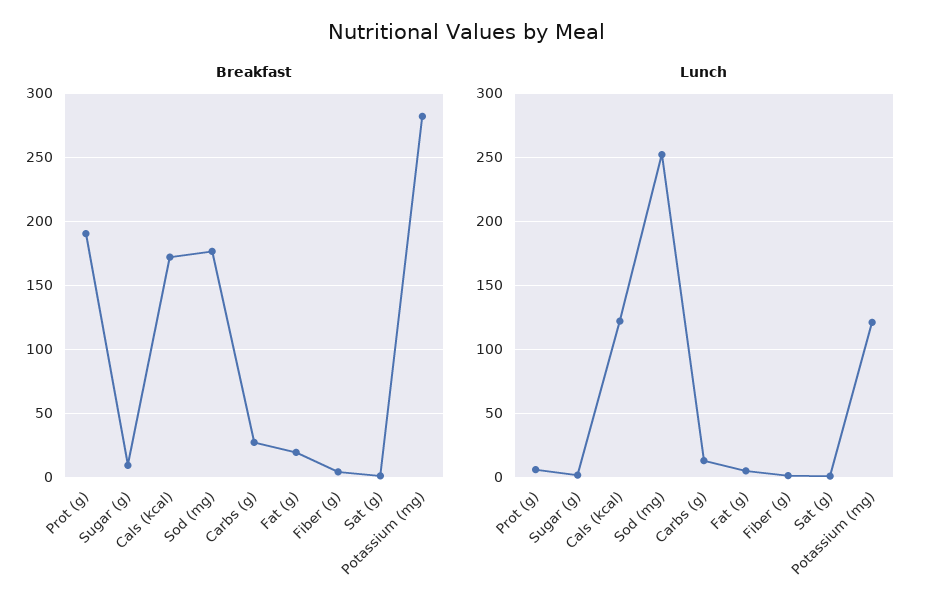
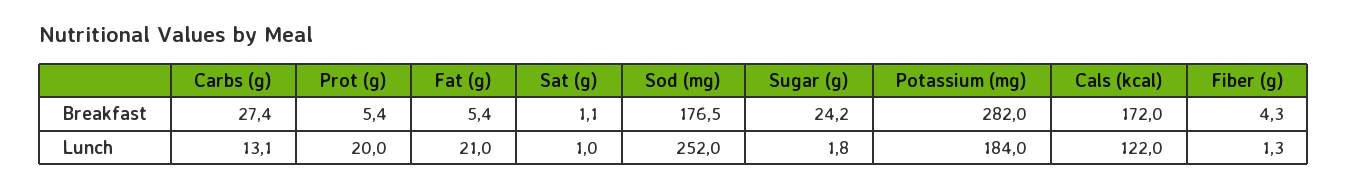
  {
    "Breakfast": {
-     "Prot (g)": 190,
+     "Prot (g)": 5.4,
-     "Sugar (g)": 10,
+     "Sugar (g)": 24.2,
      "Cals (kcal)": 172,
      "Sod (mg)": 176.5,
      "Carbs (g)": 27.4,
-     "Fat (g)": 20,
+     "Fat (g)": 5.4,
      "Fiber (g)": 4.3,
      "Sat (g)": 1.1,
      "Potassium (mg)": 282
    },
    "Lunch": {
-     "Prot (g)": 5,
+     "Prot (g)": 20,
      "Sugar (g)": 1.8,
      "Cals (kcal)": 122,
      "Sod (mg)": 252,
      "Carbs (g)": 13.1,
-     "Fat (g)": 5,
+     "Fat (g)": 21,
      "Fiber (g)": 1.3,
      "Sat (g)": 1,
-     "Potassium (mg)": 120
+     "Potassium (mg)": 184
    }
  }

